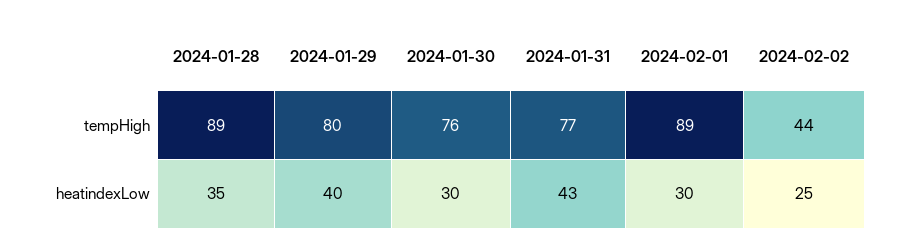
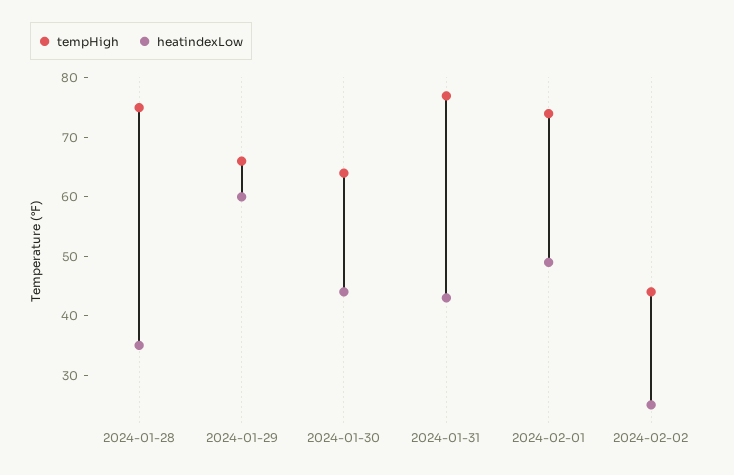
  {
    "tempHigh": {
-     "2024-01-28": 89,
+     "2024-01-28": 75,
-     "2024-01-29": 80,
+     "2024-01-29": 65,
-     "2024-01-30": 76,
+     "2024-01-30": 65,
      "2024-01-31": 77,
-     "2024-02-01": 89,
+     "2024-02-01": 75,
      "2024-02-02": 44
    },
    "heatindexLow": {
      "2024-01-28": 35,
-     "2024-01-29": 40,
+     "2024-01-29": 60,
-     "2024-01-30": 30,
+     "2024-01-30": 45,
      "2024-01-31": 43,
-     "2024-02-01": 30,
+     "2024-02-01": 50,
      "2024-02-02": 25
    }
  }

